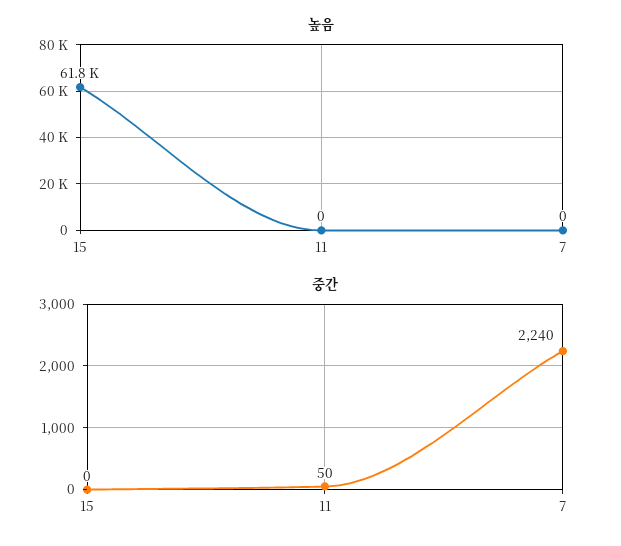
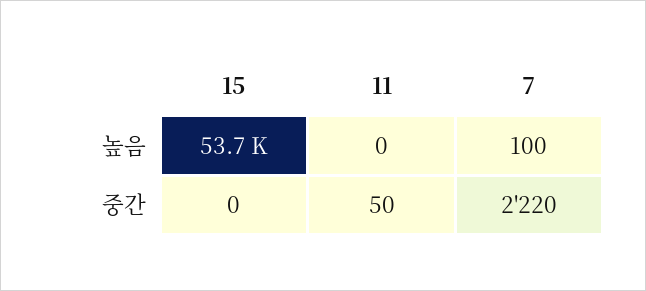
  {
    "높음": {
-     "15": 61800,
+     "15": 53700,
      "11": 0,
-     "7": 0
+     "7": 100
    },
    "중간": {
      "15": 0,
      "11": 50,
-     "7": 2240
+     "7": 2220
    }
  }

